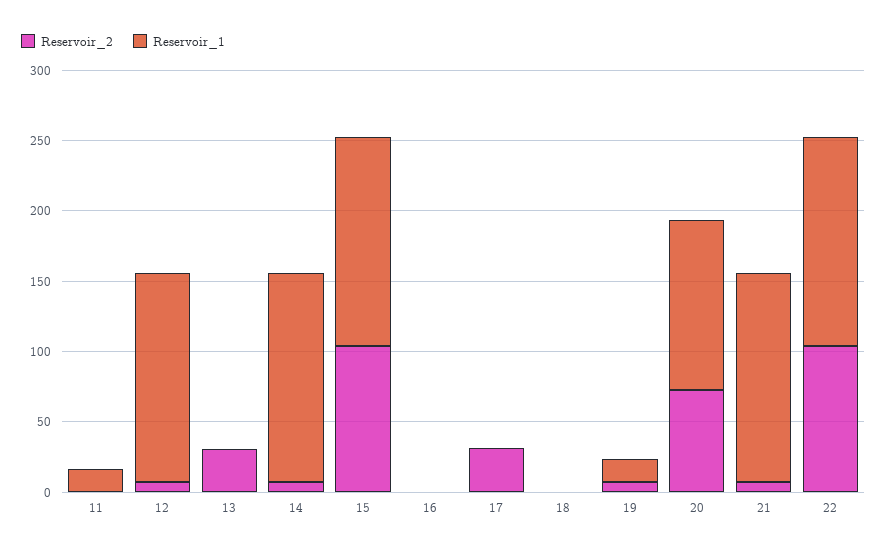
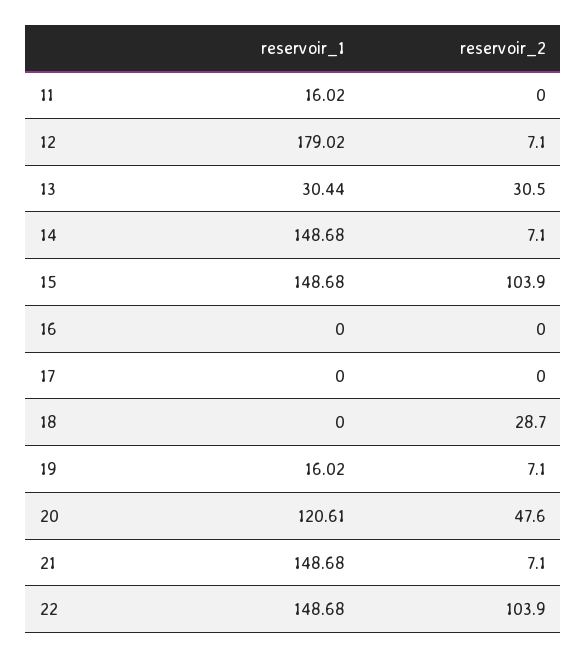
  {
    "Reservoir_2": {
      "11": 0,
      "12": 7.1,
      "13": 30.5,
      "14": 7.1,
      "15": 103.9,
      "16": 0,
-     "17": 30,
+     "17": 0,
-     "18": 0,
+     "18": 28.7,
      "19": 7.1,
-     "20": 70,
+     "20": 47.6,
      "21": 7.1,
      "22": 103.9
    },
    "Reservoir_1": {
      "11": 16.02,
-     "12": 150,
+     "12": 179.02,
-     "13": 0,
+     "13": 30.44,
      "14": 148.68,
      "15": 148.68,
      "16": 0,
      "17": 0,
      "18": 0,
      "19": 16.02,
      "20": 120.61,
      "21": 148.68,
      "22": 148.68
    }
  }

